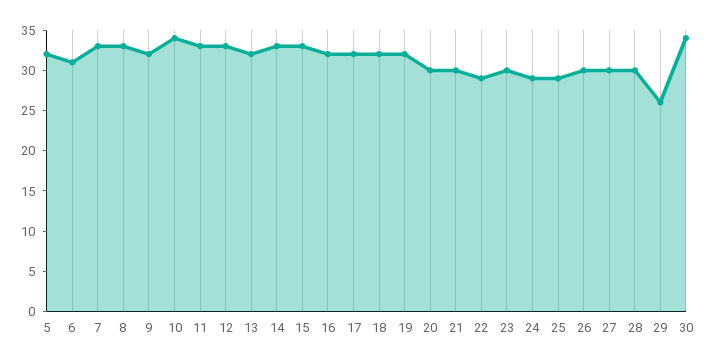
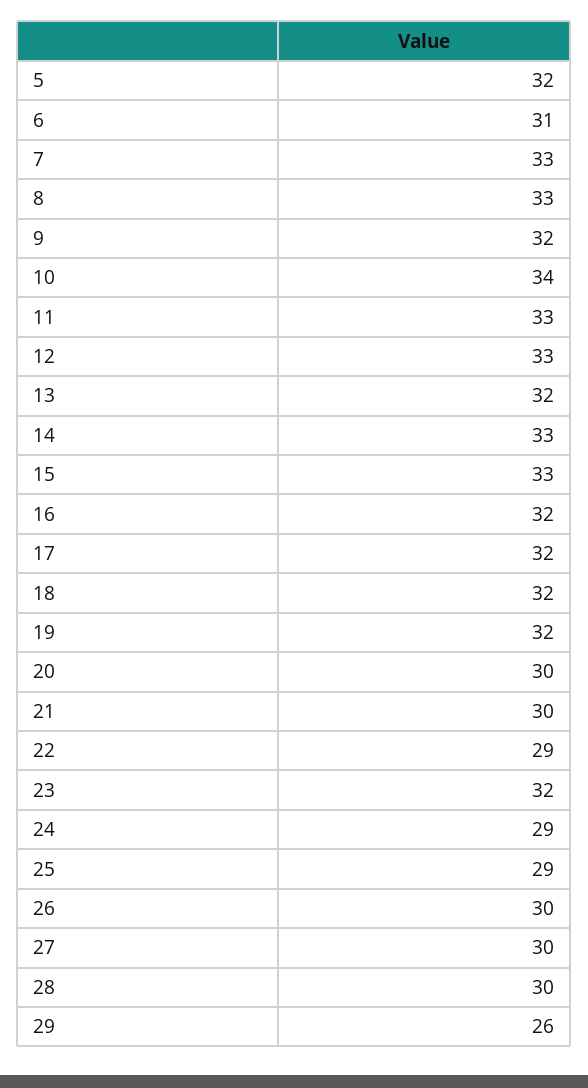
  {
    "5": 32,
    "6": 31,
    "7": 33,
    "8": 33,
    "9": 32,
    "10": 34,
    "11": 33,
    "12": 33,
    "13": 32,
    "14": 33,
    "15": 33,
    "16": 32,
    "17": 32,
    "18": 32,
    "19": 32,
    "20": 30,
    "21": 30,
    "22": 29,
-   "23": 30,
+   "23": 32,
    "24": 29,
    "25": 29,
    "26": 30,
    "27": 30,
    "28": 30,
-   "29": 26,
+   "29": 26
-   "30": 34
  }

